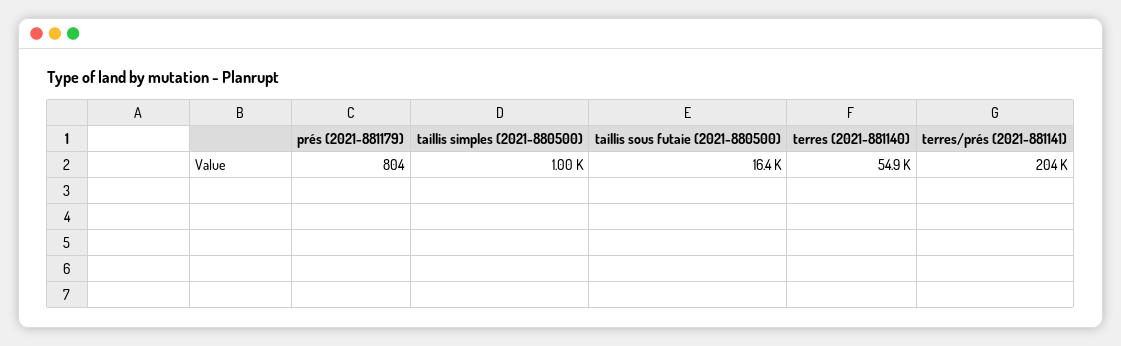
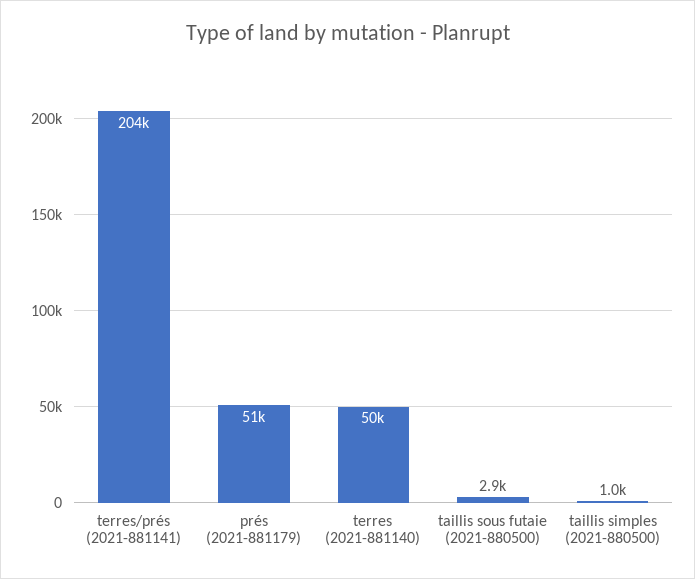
  {
-   "prés (2021-881179)": 804,
+   "prés (2021-881179)": 51000,
    "taillis simples (2021-880500)": 1000,
-   "taillis sous futaie (2021-880500)": 16400,
+   "taillis sous futaie (2021-880500)": 2900,
-   "terres (2021-881140)": 54900,
+   "terres (2021-881140)": 50000,
    "terres/prés (2021-881141)": 204000
  }

